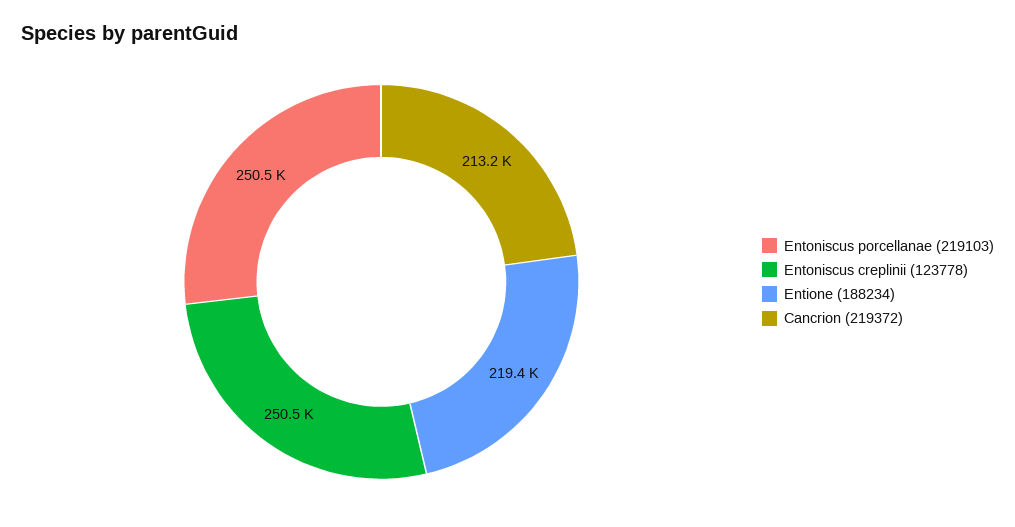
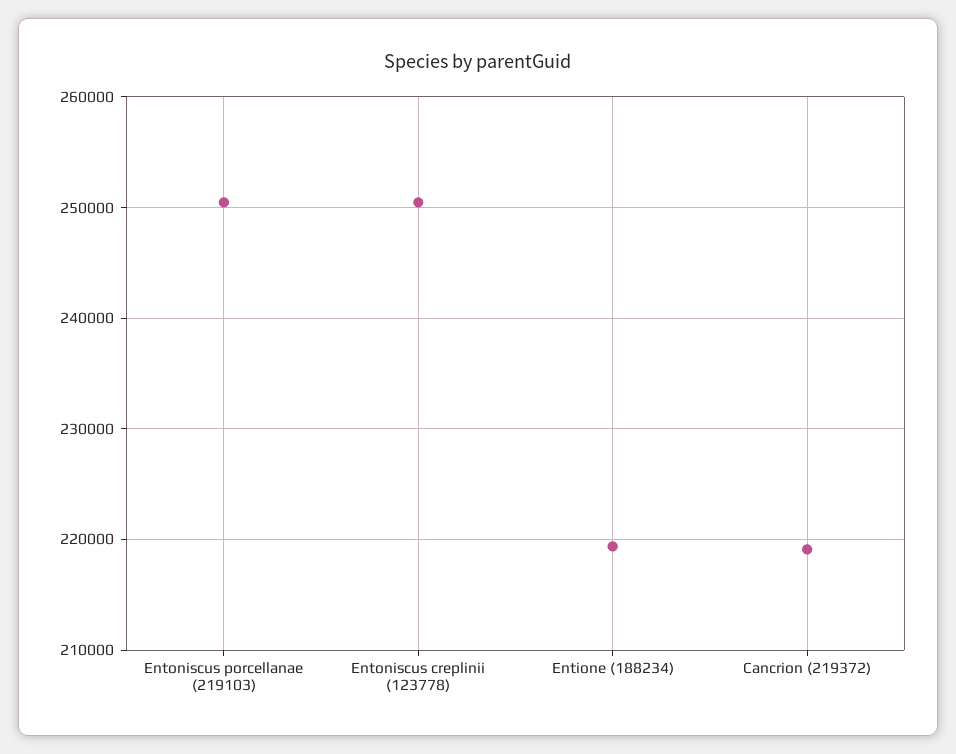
  {
    "Entoniscus porcellanae (219103)": 250500,
    "Entoniscus creplinii (123778)": 250500,
    "Entione (188234)": 219400,
-   "Cancrion (219372)": 213200
+   "Cancrion (219372)": 219000
  }

